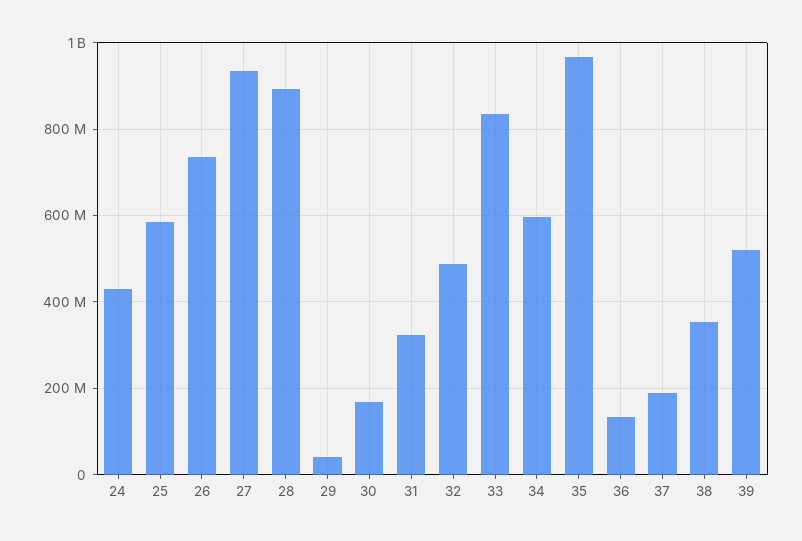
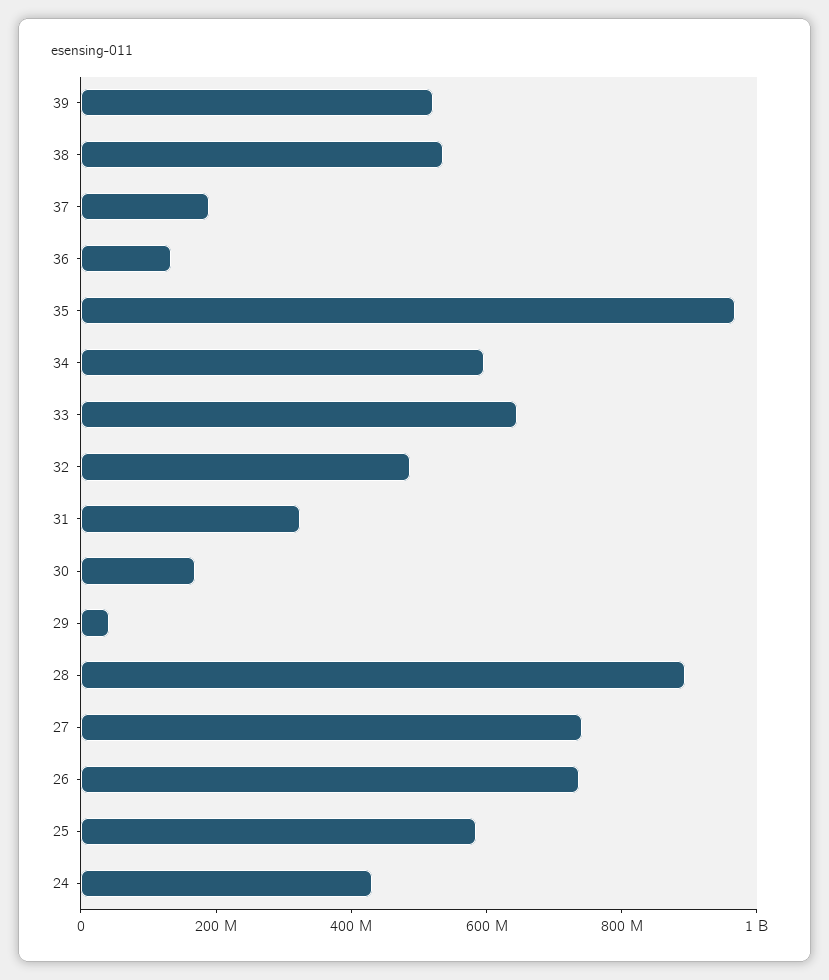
  {
    "24": 440000000,
    "25": 580000000,
    "26": 740000000,
-   "27": 940000000,
+   "27": 750000000,
    "28": 900000000,
    "29": 40000000,
    "30": 160000000,
    "31": 320000000,
    "32": 480000000,
-   "33": 840000000,
+   "33": 650000000,
    "34": 600000000,
    "35": 960000000,
    "36": 140000000,
    "37": 200000000,
-   "38": 360000000,
+   "38": 550000000,
    "39": 520000000
  }

